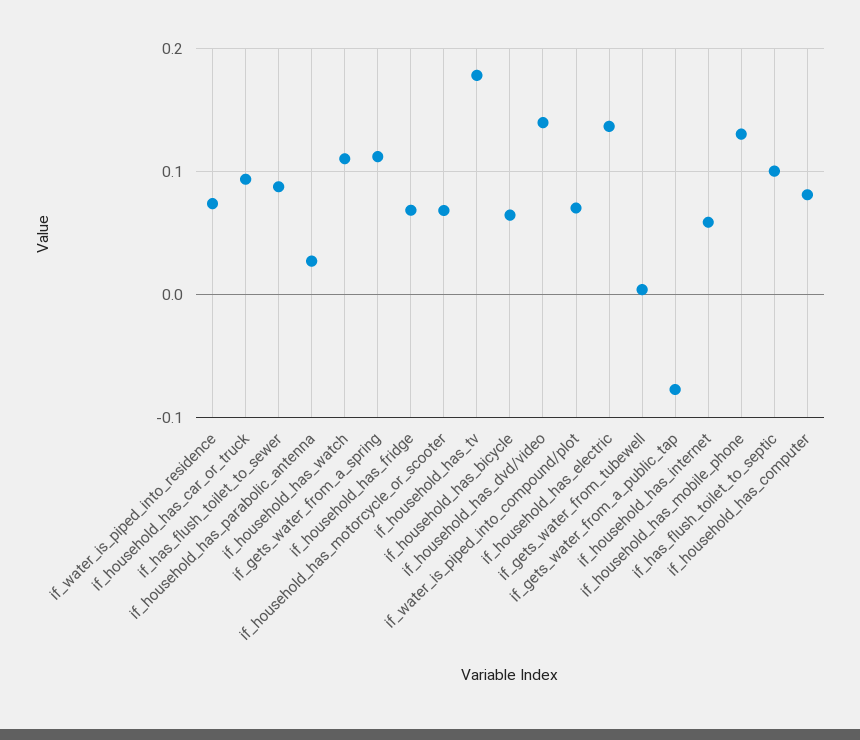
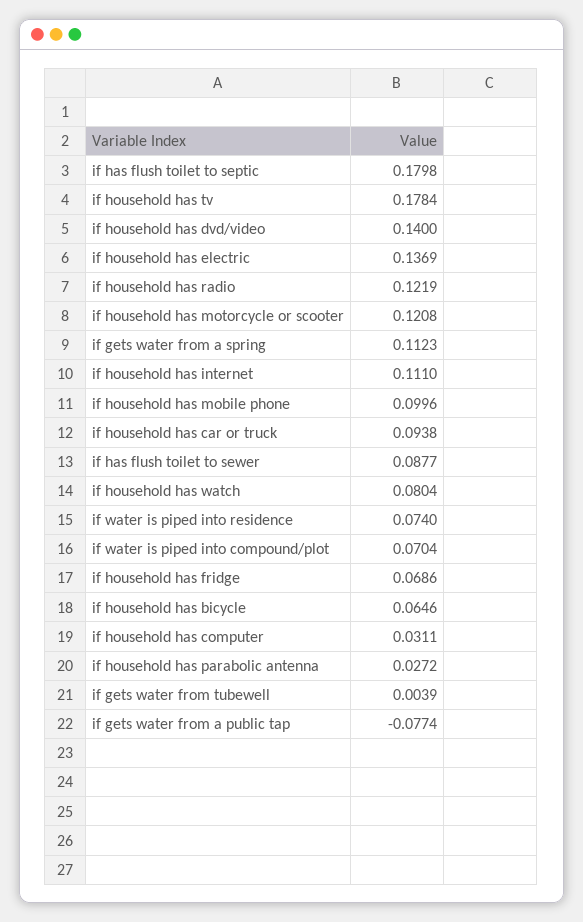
  {
    "if_water_is_piped_into_residence": 0.074,
    "if_household_has_car_or_truck": 0.0938,
    "if_has_flush_toilet_to_sewer": 0.0877,
    "if_household_has_parabolic_antenna": 0.0272,
-   "if_household_has_watch": 0.11,
+   "if_household_has_watch": 0.0804,
    "if_gets_water_from_a_spring": 0.1123,
    "if_household_has_fridge": 0.0686,
-   "if_household_has_motorcycle_or_scooter": 0.07,
+   "if_household_has_motorcycle_or_scooter": 0.1208,
    "if_household_has_tv": 0.1784,
    "if_household_has_bicycle": 0.0646,
    "if_household_has_dvd/video": 0.14,
    "if_water_is_piped_into_compound/plot": 0.0704,
    "if_household_has_electric": 0.1369,
    "if_gets_water_from_tubewell": 0.0039,
    "if_gets_water_from_a_public_tap": -0.0774,
-   "if_household_has_internet": 0.06,
+   "if_household_has_internet": 0.111,
-   "if_household_has_mobile_phone": 0.13,
+   "if_household_has_mobile_phone": 0.0996,
-   "if_has_flush_toilet_to_septic": 0.1,
+   "if_has_flush_toilet_to_septic": 0.1798,
-   "if_household_has_computer": 0.08
+   "if_household_has_computer": 0.0311,
+   "if household has radio": 0.1219
  }

